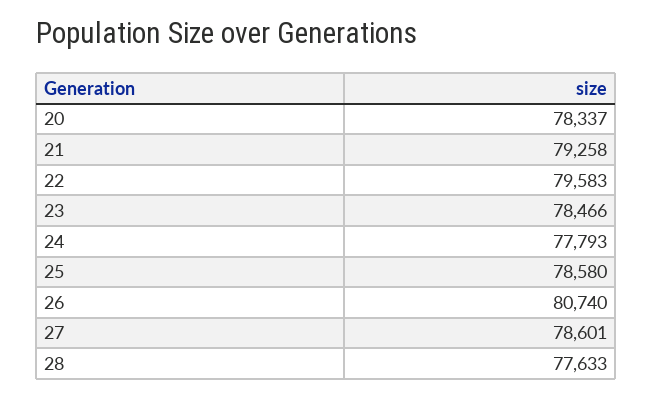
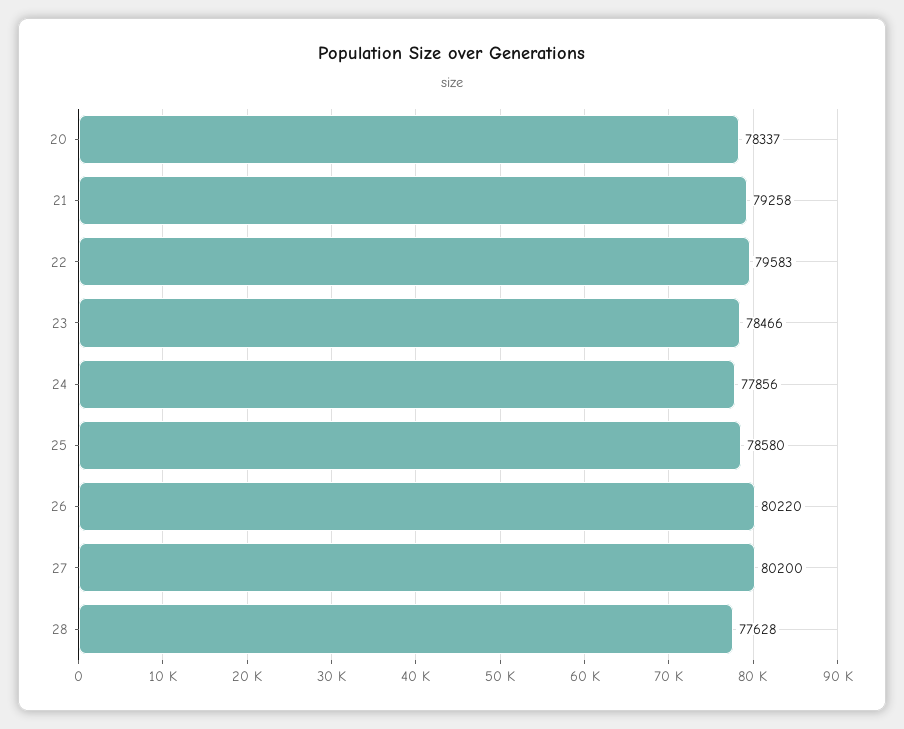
  {
    "20": 78337,
    "21": 79258,
    "22": 79583,
    "23": 78466,
-   "24": 77793,
+   "24": 77856,
    "25": 78580,
-   "26": 80740,
+   "26": 80220,
-   "27": 78601,
+   "27": 80200,
-   "28": 77633
+   "28": 77628
  }

